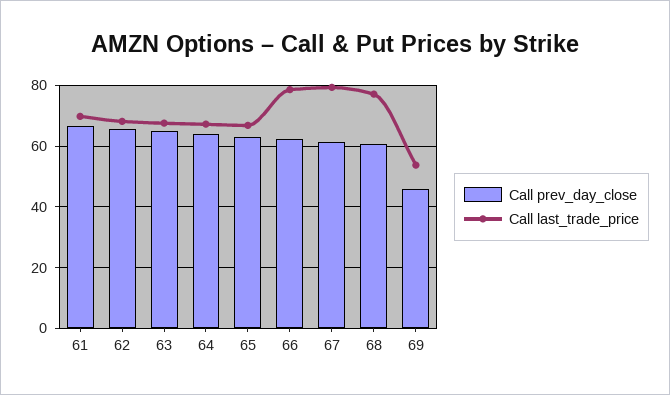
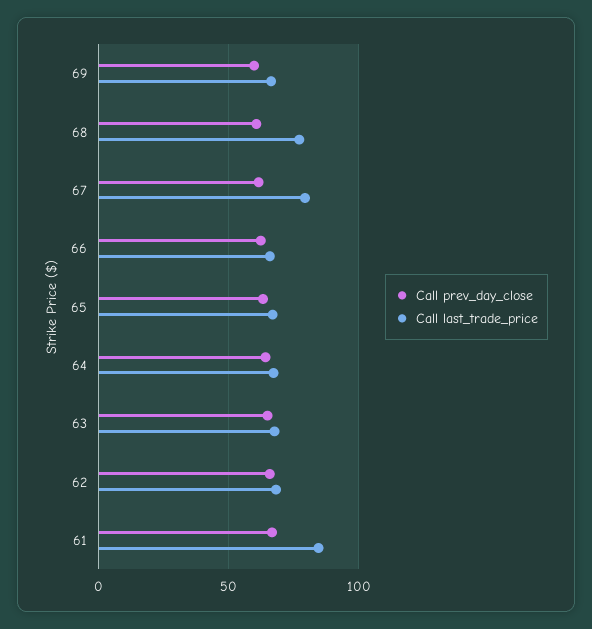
  {
    "Call prev_day_close": {
      "61": 66,
      "62": 66,
      "63": 64,
      "64": 64,
      "65": 64,
      "66": 62,
      "67": 62,
      "68": 60,
-     "69": 46
+     "69": 60
    },
    "Call last_trade_price": {
-     "61": 70,
+     "61": 85,
      "62": 68,
      "63": 68,
      "64": 68,
      "65": 66,
-     "66": 78,
+     "66": 65,
      "67": 80,
      "68": 78,
-     "69": 54
+     "69": 65
    }
  }

